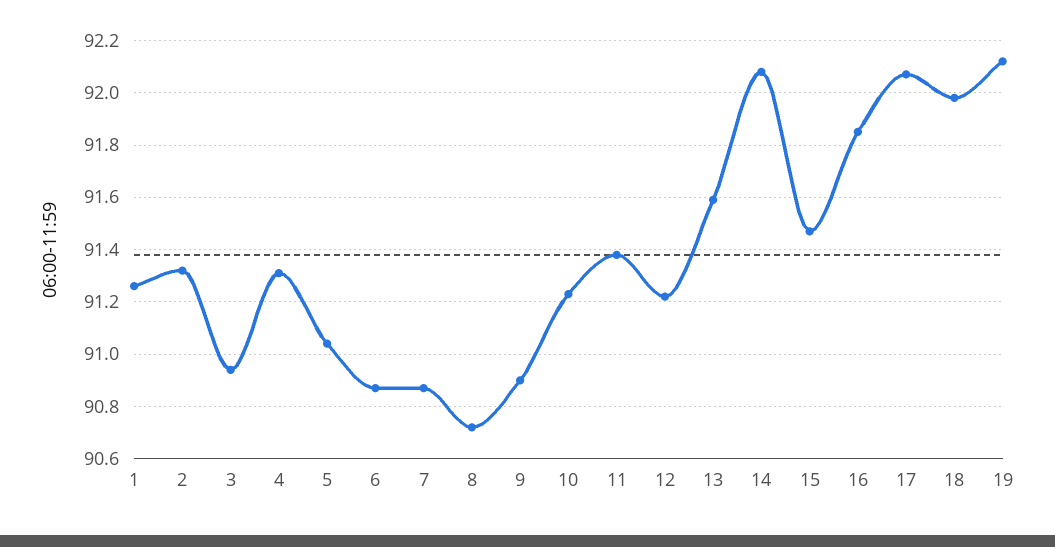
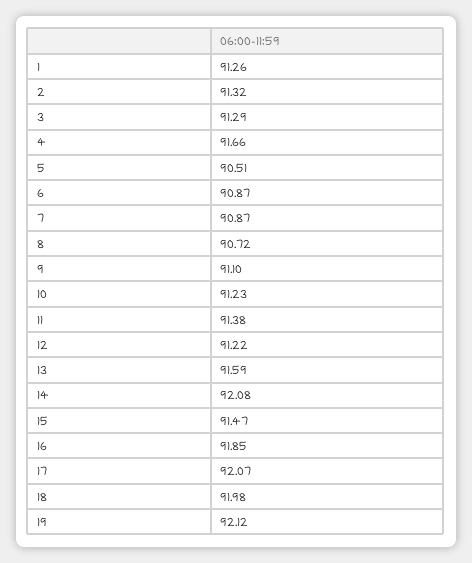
  {
    "1": 91.26,
    "2": 91.32,
-   "3": 90.95,
+   "3": 91.29,
-   "4": 91.3,
+   "4": 91.66,
-   "5": 91.05,
+   "5": 90.51,
    "6": 90.87,
    "7": 90.87,
    "8": 90.72,
-   "9": 90.9,
+   "9": 91.1,
    "10": 91.23,
    "11": 91.38,
    "12": 91.22,
    "13": 91.59,
    "14": 92.08,
    "15": 91.47,
    "16": 91.85,
    "17": 92.07,
    "18": 91.98,
    "19": 92.12
  }

